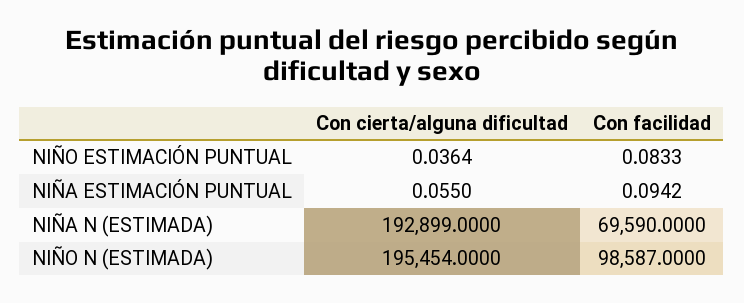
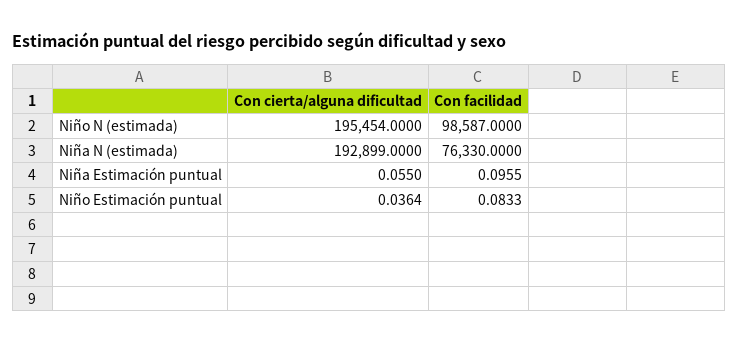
  {
    "Con cierta/alguna dificultad": {
      "NIÑO ESTIMACIÓN PUNTUAL": 0.0364,
      "NIÑA ESTIMACIÓN PUNTUAL": 0.055,
      "NIÑA N (ESTIMADA)": 192899,
      "NIÑO N (ESTIMADA)": 195454
    },
    "Con facilidad": {
      "NIÑO ESTIMACIÓN PUNTUAL": 0.0833,
-     "NIÑA ESTIMACIÓN PUNTUAL": 0.0942,
+     "NIÑA ESTIMACIÓN PUNTUAL": 0.0955,
-     "NIÑA N (ESTIMADA)": 69590,
+     "NIÑA N (ESTIMADA)": 76330,
      "NIÑO N (ESTIMADA)": 98587
    }
  }

